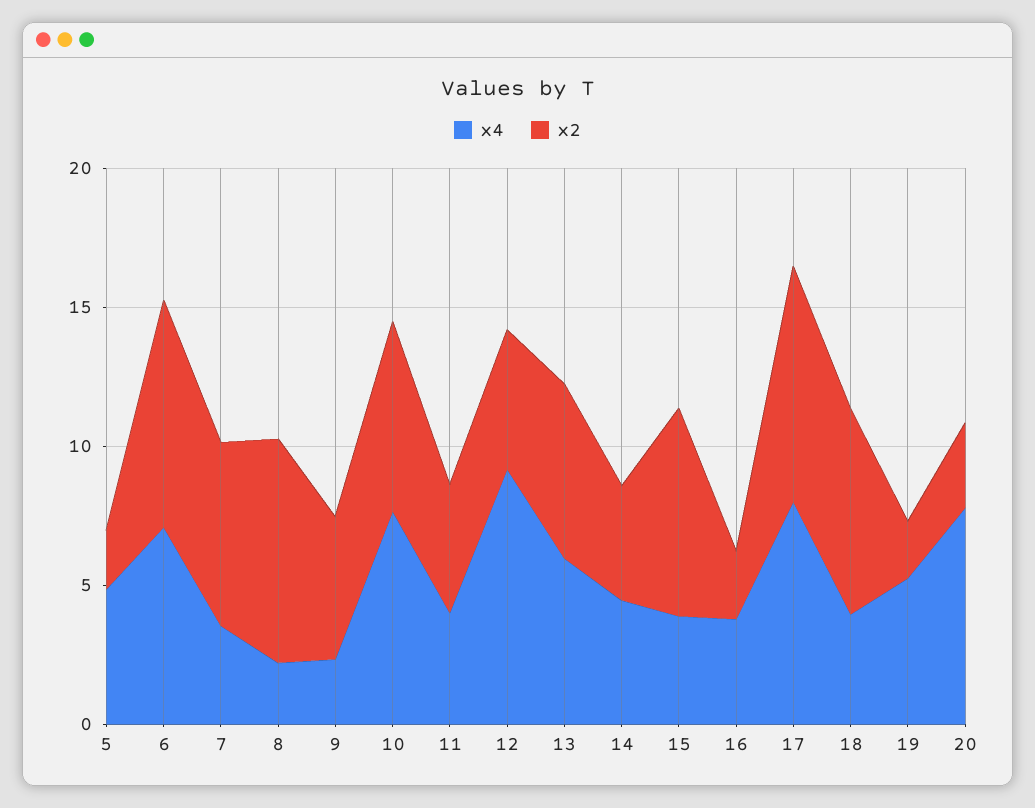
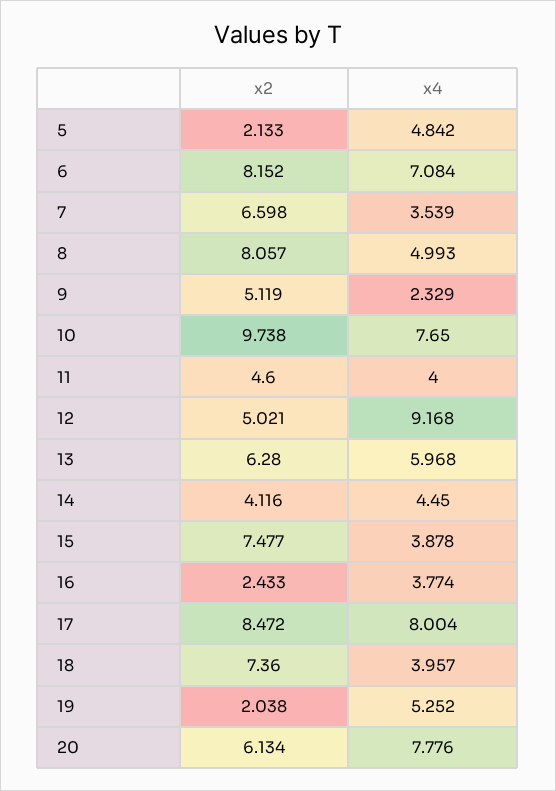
  {
    "x4": {
      "5": 4.842,
      "6": 7.084,
      "7": 3.539,
-     "8": 2,
+     "8": 4.993,
      "9": 2.329,
      "10": 7.65,
      "11": 4,
      "12": 9.168,
      "13": 5.968,
      "14": 4.45,
      "15": 3.878,
      "16": 3.774,
      "17": 8.004,
      "18": 3.957,
      "19": 5.252,
      "20": 7.776
    },
    "x2": {
      "5": 2.133,
      "6": 8.152,
      "7": 6.598,
      "8": 8.057,
      "9": 5.119,
-     "10": 7,
+     "10": 9.738,
      "11": 4.6,
      "12": 5.021,
      "13": 6.28,
      "14": 4.116,
      "15": 7.477,
      "16": 2.433,
      "17": 8.472,
      "18": 7.36,
      "19": 2.038,
-     "20": 3
+     "20": 6.134
    }
  }

